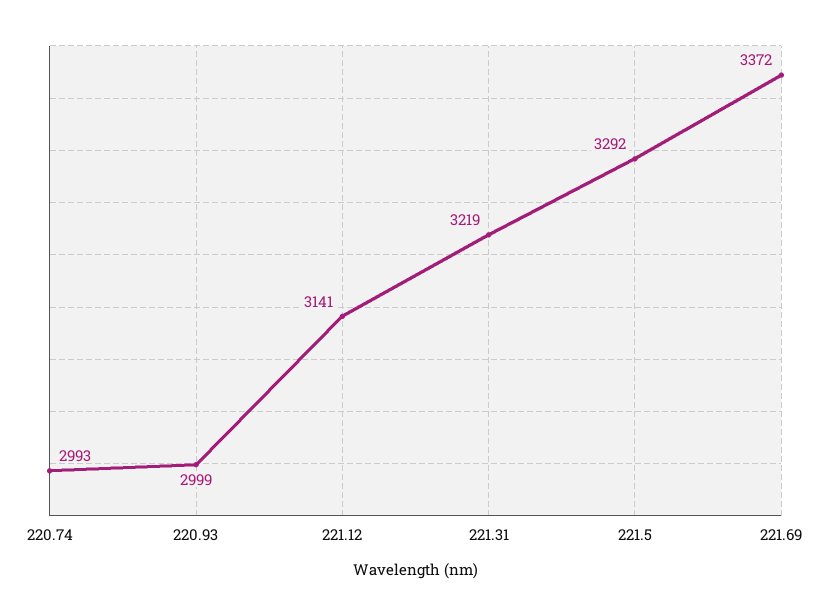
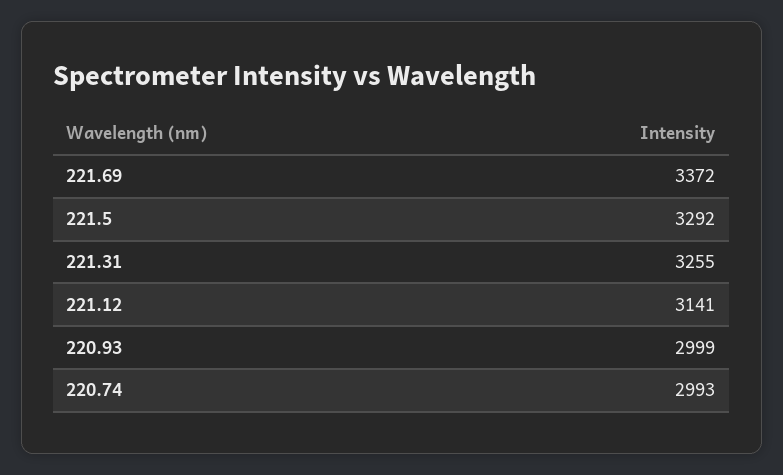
  {
    "220.74": 2993,
    "220.93": 2999,
    "221.12": 3141,
-   "221.31": 3219,
+   "221.31": 3255,
    "221.5": 3292,
    "221.69": 3372
  }

